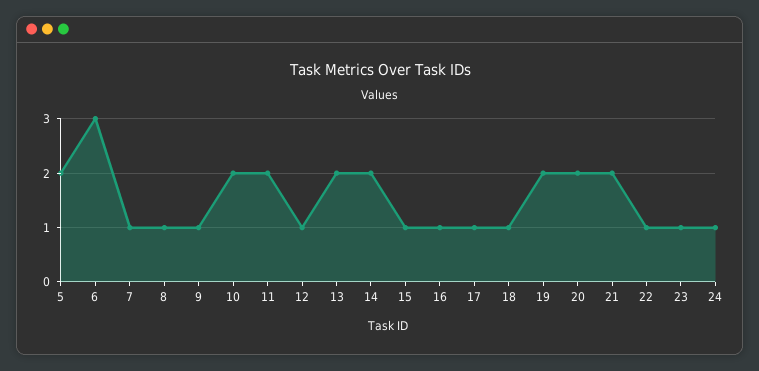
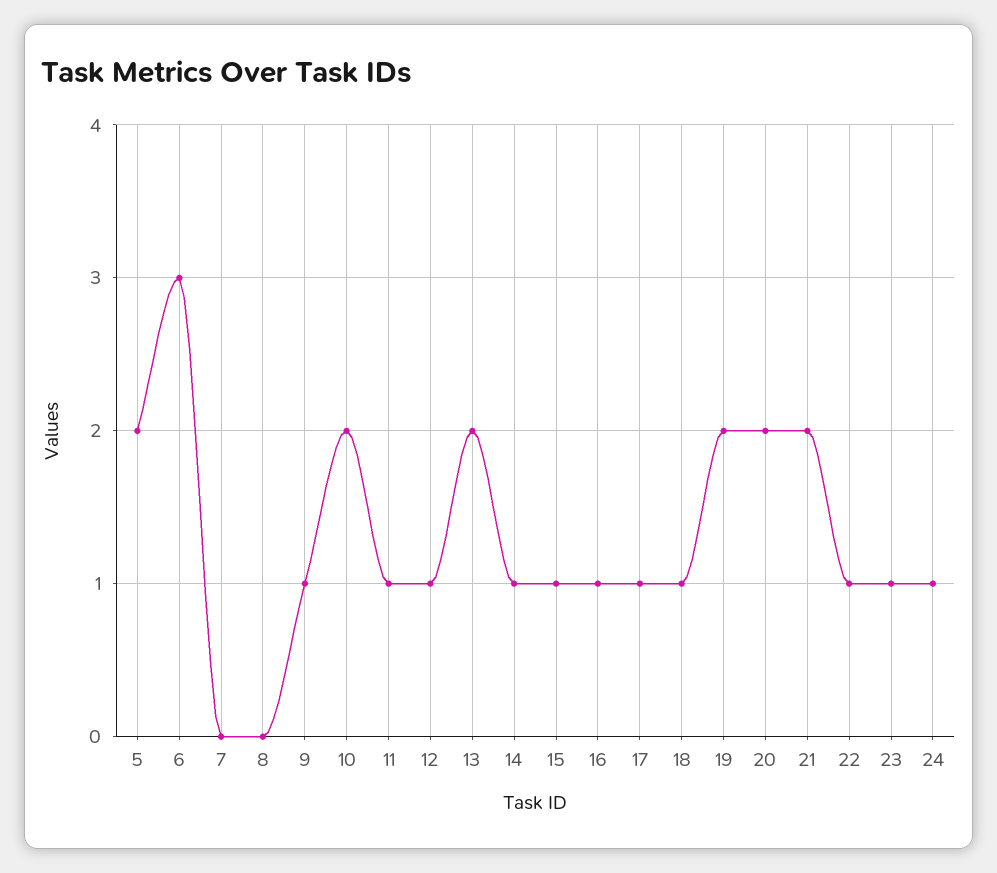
  {
    "5": 2,
    "6": 3,
-   "7": 1,
+   "7": 0,
-   "8": 1,
+   "8": 0,
    "9": 1,
    "10": 2,
-   "11": 2,
+   "11": 1,
    "12": 1,
    "13": 2,
-   "14": 2,
+   "14": 1,
    "15": 1,
    "16": 1,
    "17": 1,
    "18": 1,
    "19": 2,
    "20": 2,
    "21": 2,
    "22": 1,
    "23": 1,
    "24": 1
  }

